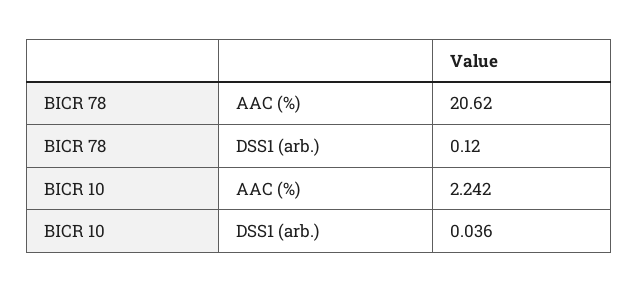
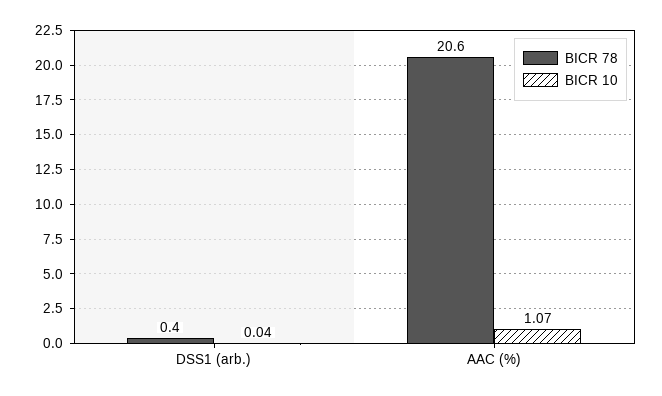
  {
    "BICR 78": {
      "AAC (%)": 20.62,
-     "DSS1 (arb.)": 0.12
+     "DSS1 (arb.)": 0.4
    },
    "BICR 10": {
-     "AAC (%)": 2.242,
+     "AAC (%)": 1.07,
      "DSS1 (arb.)": 0.036
    }
  }

